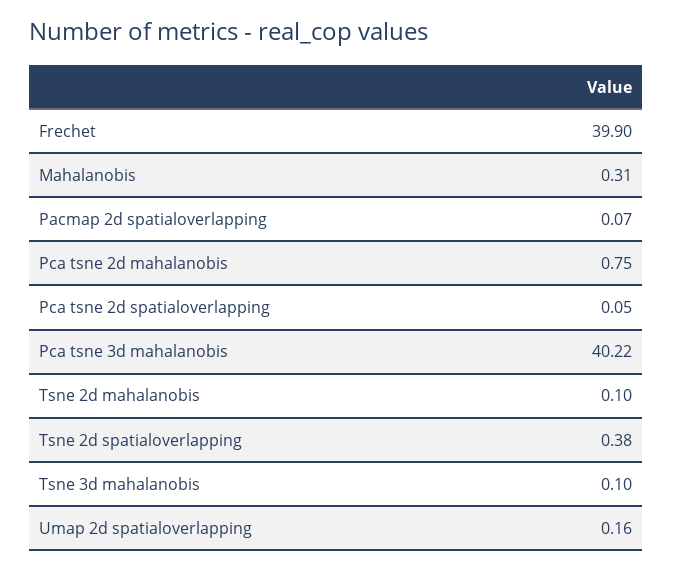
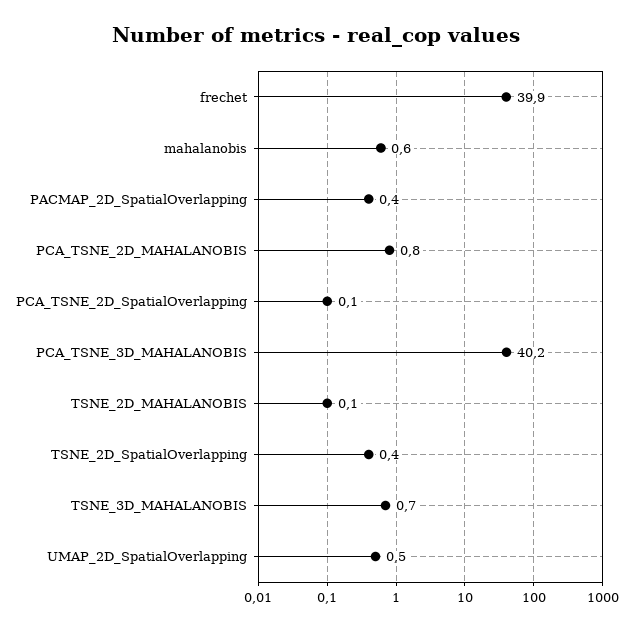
  {
    "Frechet": 39.9,
-   "Mahalanobis": 0.31,
+   "Mahalanobis": 0.6,
-   "Pacmap 2d spatialoverlapping": 0.07,
+   "Pacmap 2d spatialoverlapping": 0.4,
    "Pca tsne 2d mahalanobis": 0.75,
    "Pca tsne 2d spatialoverlapping": 0.05,
    "Pca tsne 3d mahalanobis": 40.22,
    "Tsne 2d mahalanobis": 0.1,
    "Tsne 2d spatialoverlapping": 0.38,
-   "Tsne 3d mahalanobis": 0.1,
+   "Tsne 3d mahalanobis": 0.7,
-   "Umap 2d spatialoverlapping": 0.16
+   "Umap 2d spatialoverlapping": 0.5
  }

